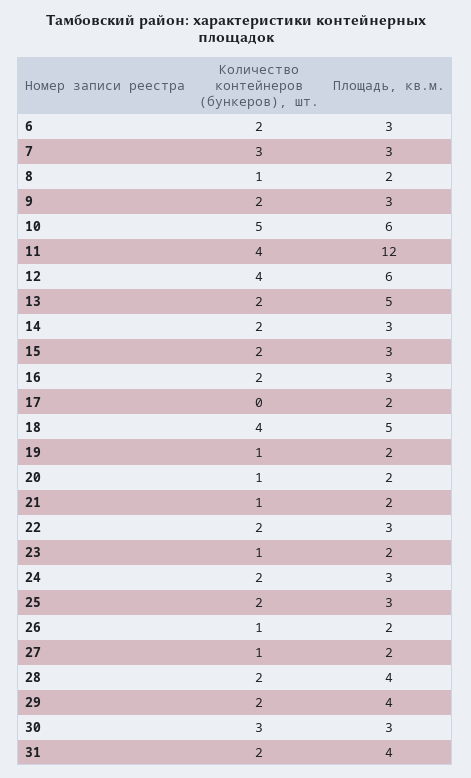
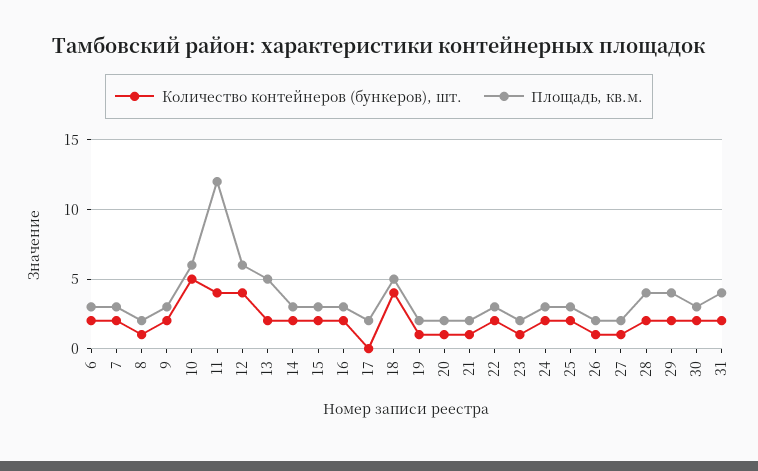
  {
    "Количество контейнеров (бункеров), шт.": {
      "6": 2,
-     "7": 3,
+     "7": 2,
      "8": 1,
      "9": 2,
      "10": 5,
      "11": 4,
      "12": 4,
      "13": 2,
      "14": 2,
      "15": 2,
      "16": 2,
      "17": 0,
      "18": 4,
      "19": 1,
      "20": 1,
      "21": 1,
      "22": 2,
      "23": 1,
      "24": 2,
      "25": 2,
      "26": 1,
      "27": 1,
      "28": 2,
      "29": 2,
-     "30": 3,
+     "30": 2,
      "31": 2
    },
    "Площадь, кв.м.": {
      "6": 3,
      "7": 3,
      "8": 2,
      "9": 3,
      "10": 6,
      "11": 12,
      "12": 6,
      "13": 5,
      "14": 3,
      "15": 3,
      "16": 3,
      "17": 2,
      "18": 5,
      "19": 2,
      "20": 2,
      "21": 2,
      "22": 3,
      "23": 2,
      "24": 3,
      "25": 3,
      "26": 2,
      "27": 2,
      "28": 4,
      "29": 4,
      "30": 3,
      "31": 4
    }
  }

